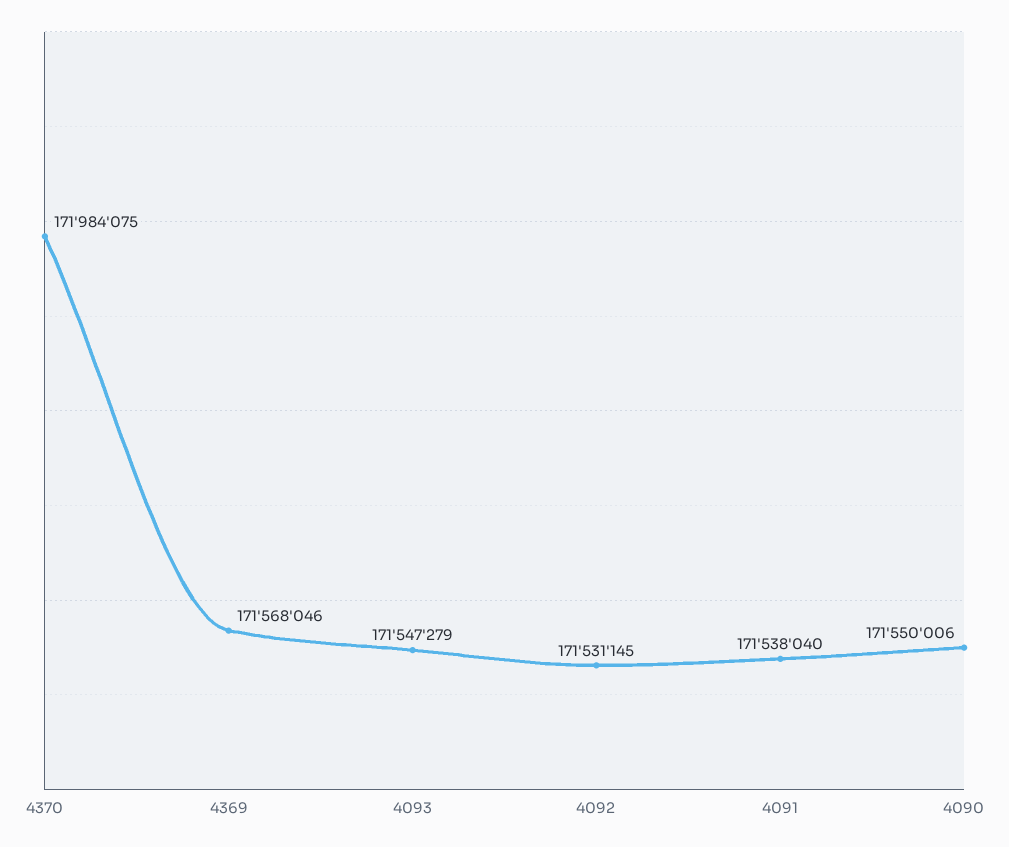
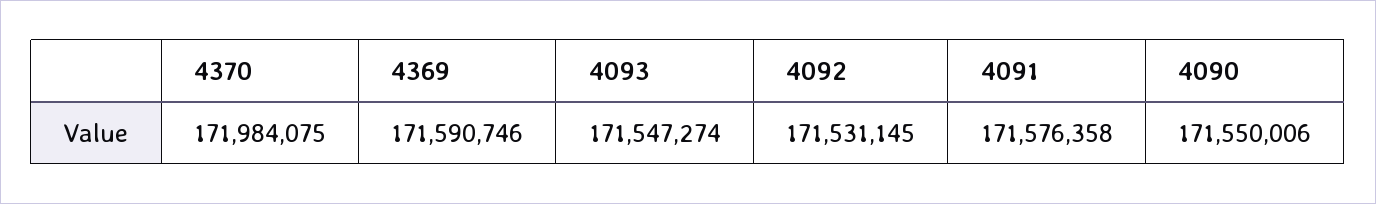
  {
    "4370": 171984075,
-   "4369": 171568046,
+   "4369": 171590746,
-   "4093": 171547279,
+   "4093": 171547274,
    "4092": 171531145,
-   "4091": 171538040,
+   "4091": 171576358,
    "4090": 171550006
  }

